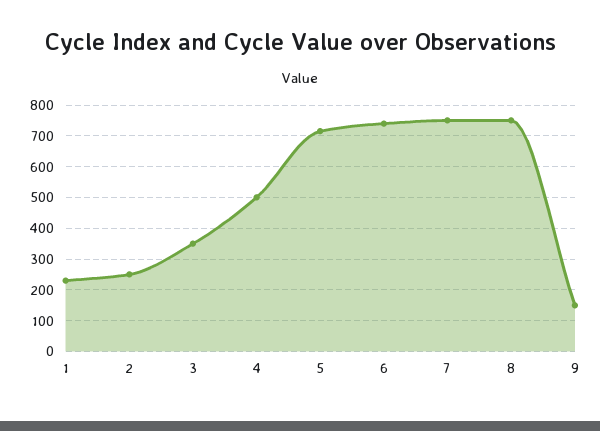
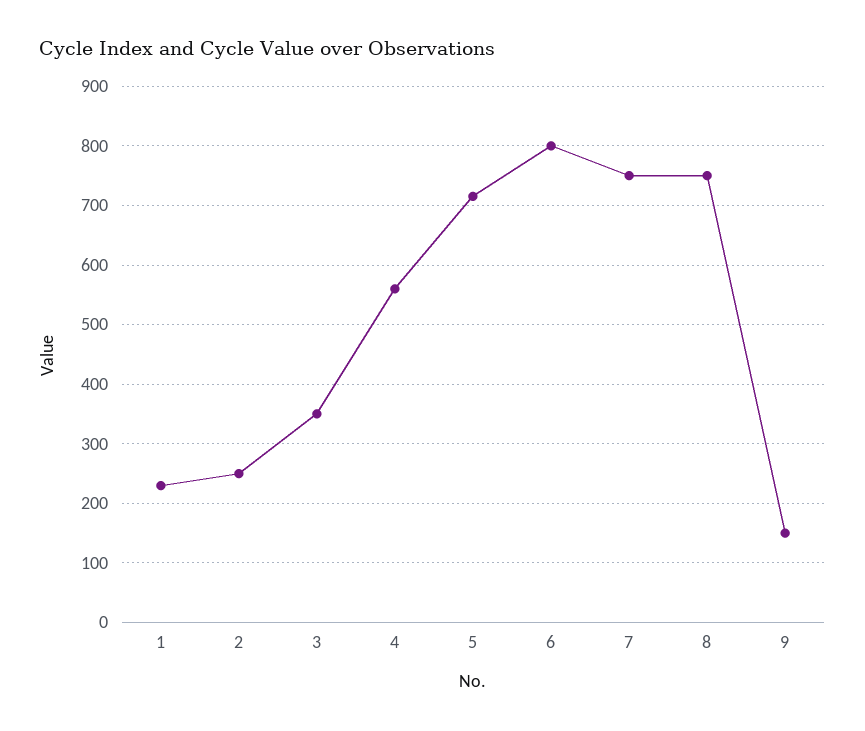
  {
    "1": 240,
    "2": 260,
    "3": 360,
-   "4": 500,
+   "4": 560,
    "5": 720,
-   "6": 740,
+   "6": 800,
    "7": 760,
    "8": 760,
    "9": 160
  }

